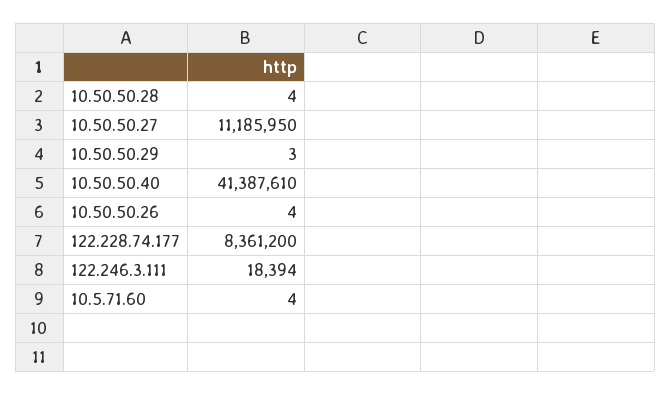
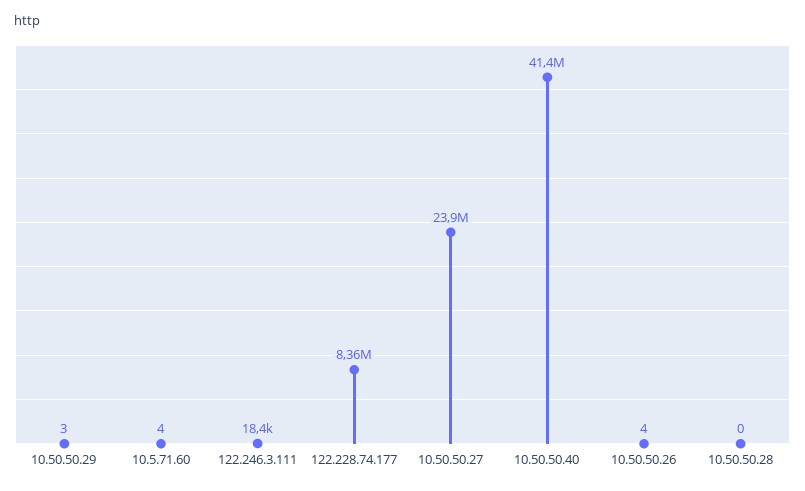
  {
-   "10.50.50.28": 4,
+   "10.50.50.28": 0,
-   "10.50.50.27": 11185950,
+   "10.50.50.27": 23900000,
    "10.50.50.29": 3,
    "10.50.50.40": 41387610,
    "10.50.50.26": 4,
    "122.228.74.177": 8361200,
    "122.246.3.111": 18394,
    "10.5.71.60": 4
  }

